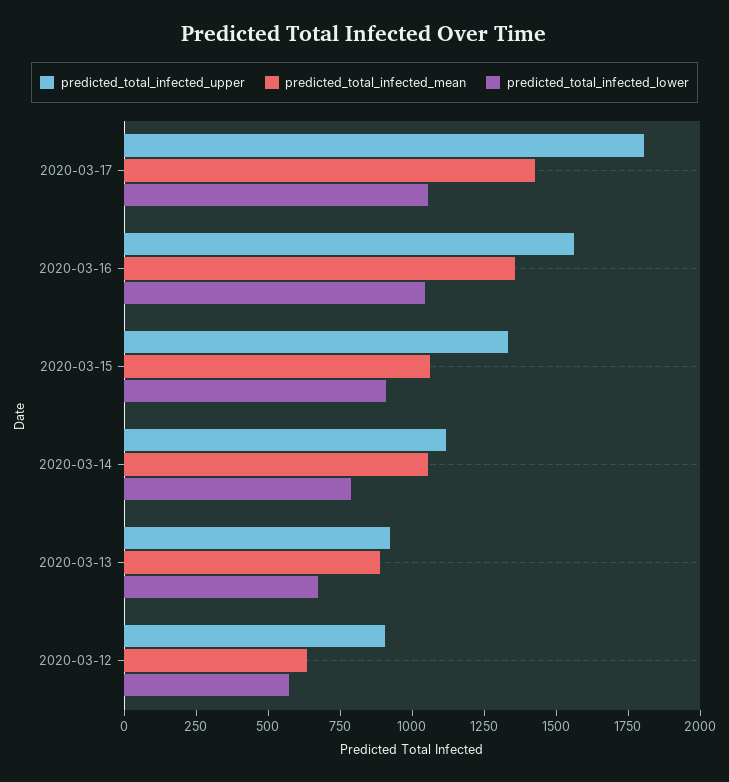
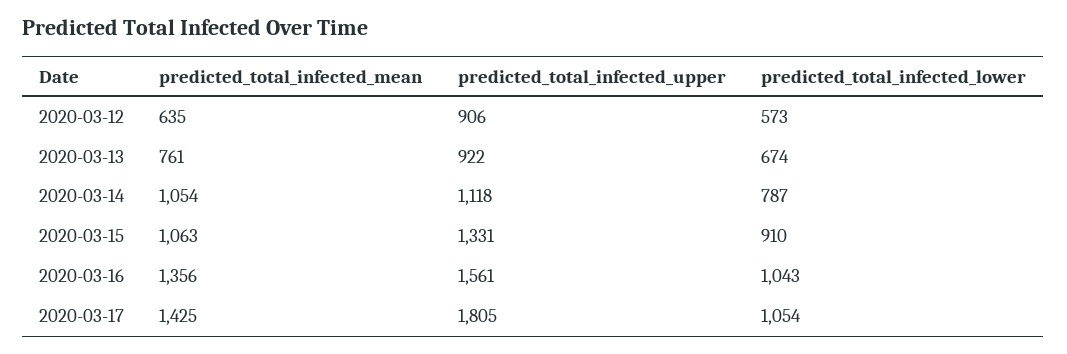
  {
    "predicted_total_infected_upper": {
      "2020-03-17": 1805,
      "2020-03-16": 1561,
      "2020-03-15": 1331,
      "2020-03-14": 1118,
      "2020-03-13": 922,
      "2020-03-12": 906
    },
    "predicted_total_infected_mean": {
      "2020-03-17": 1425,
      "2020-03-16": 1356,
      "2020-03-15": 1063,
      "2020-03-14": 1054,
-     "2020-03-13": 900,
+     "2020-03-13": 761,
      "2020-03-12": 635
    },
    "predicted_total_infected_lower": {
      "2020-03-17": 1054,
      "2020-03-16": 1043,
      "2020-03-15": 910,
      "2020-03-14": 787,
      "2020-03-13": 674,
      "2020-03-12": 573
    }
  }

